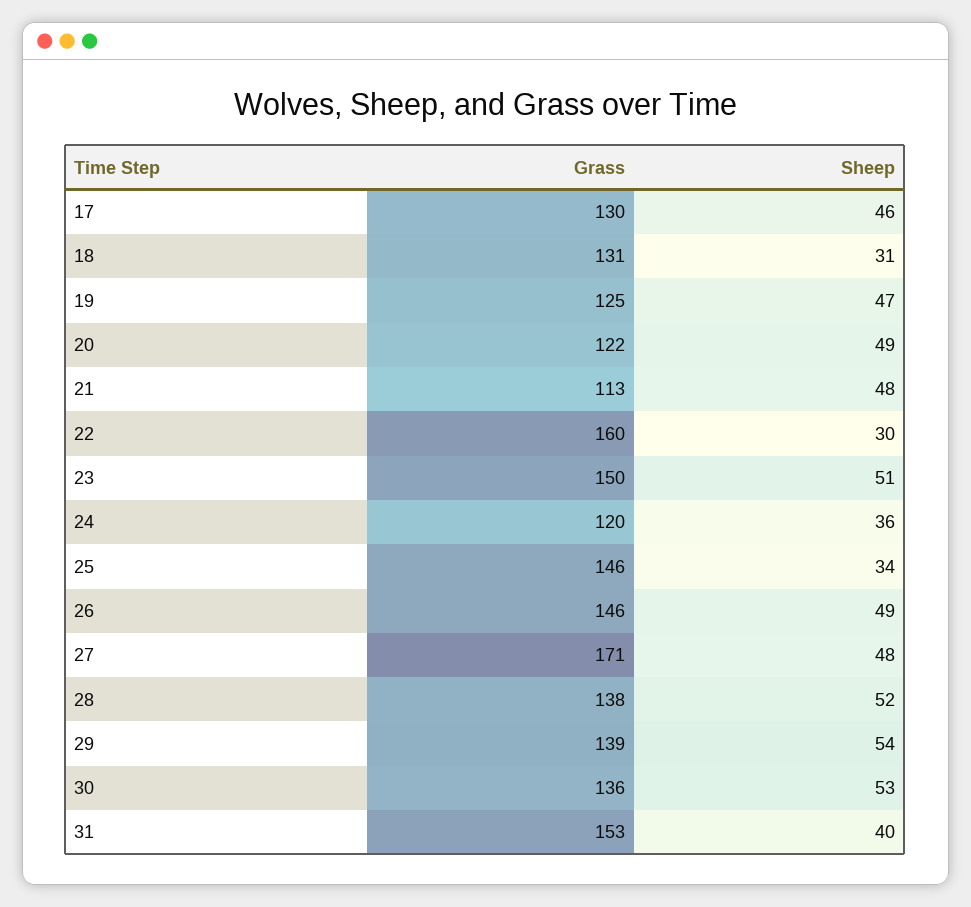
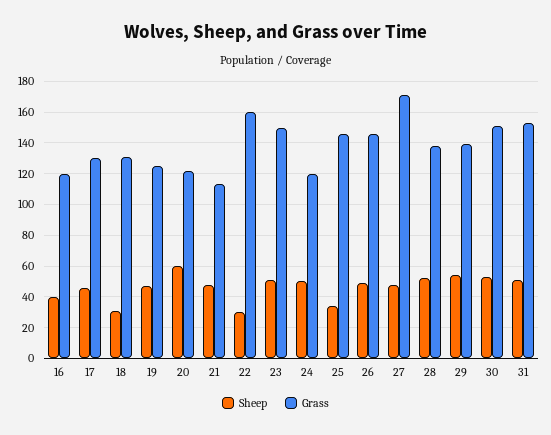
  {
    "Grass": {
      "17": 130,
      "18": 131,
      "19": 125,
      "20": 122,
      "21": 113,
      "22": 160,
      "23": 150,
      "24": 120,
      "25": 146,
      "26": 146,
      "27": 171,
      "28": 138,
      "29": 139,
-     "30": 136,
+     "30": 150,
-     "31": 153
+     "31": 153,
+     "16": 120
    },
    "Sheep": {
      "17": 46,
      "18": 31,
      "19": 47,
-     "20": 49,
+     "20": 60,
      "21": 48,
      "22": 30,
      "23": 51,
-     "24": 36,
+     "24": 50,
      "25": 34,
      "26": 49,
      "27": 48,
      "28": 52,
      "29": 54,
      "30": 53,
-     "31": 40
+     "31": 50,
+     "16": 40
    }
  }

